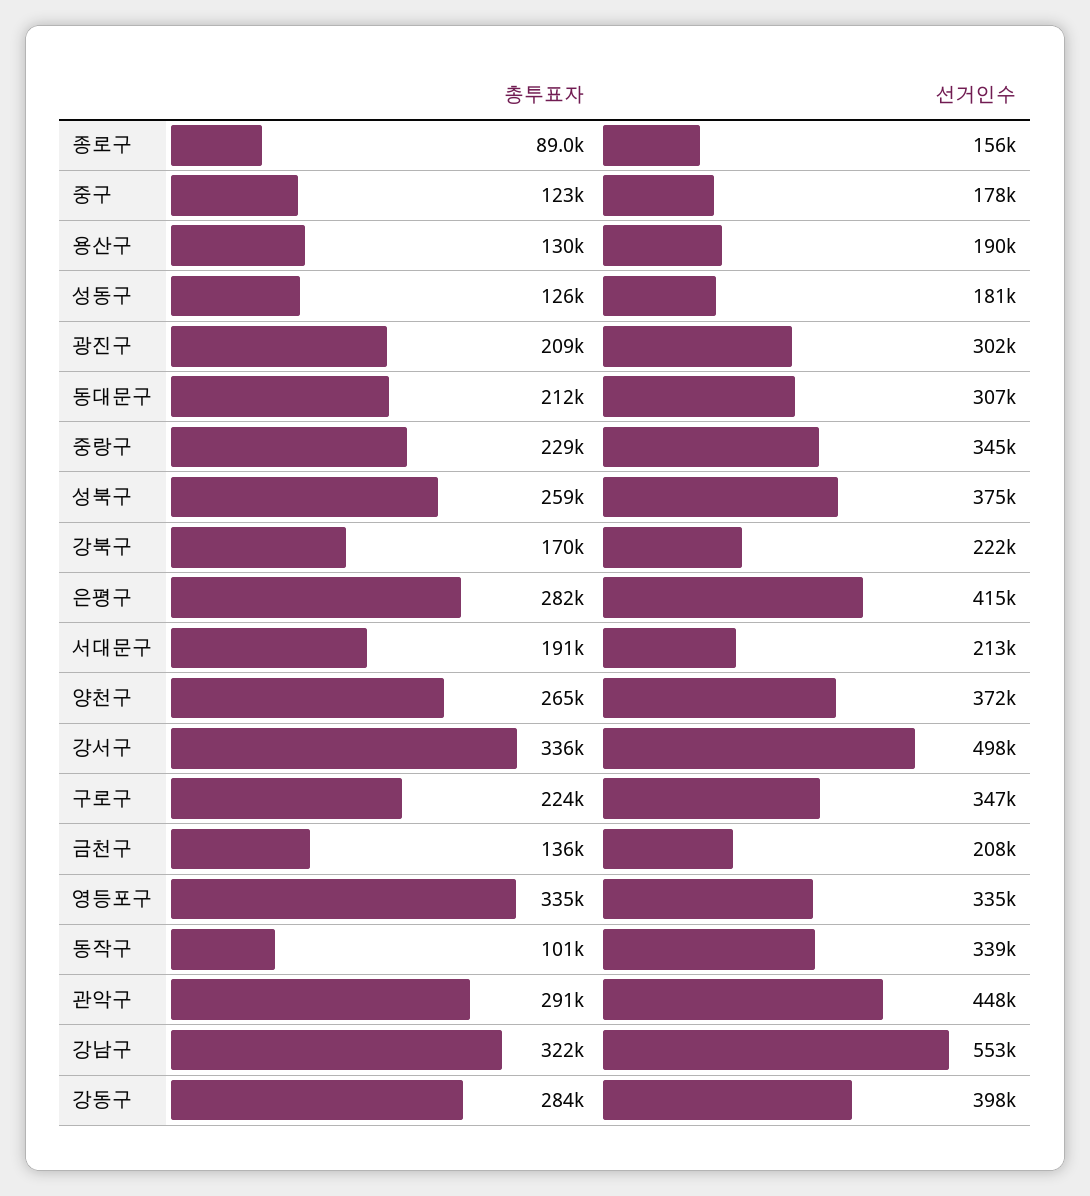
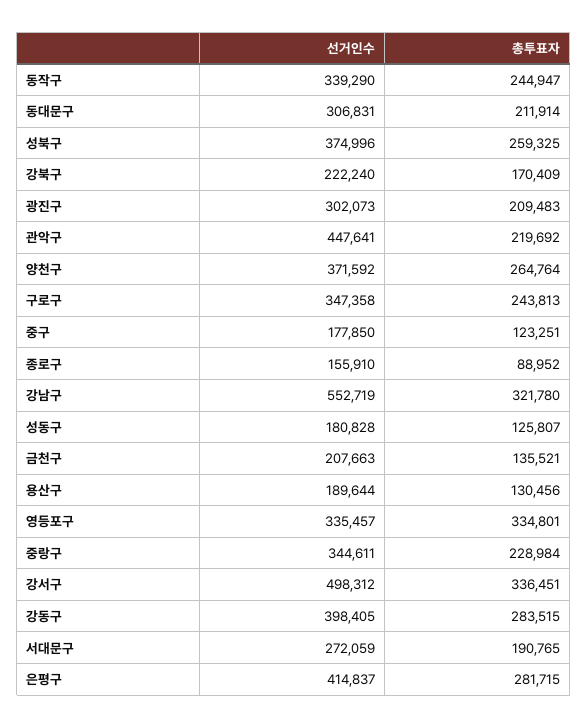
  {
    "총투표자": {
      "종로구": 88952,
      "중구": 123251,
      "용산구": 130456,
      "성동구": 125807,
      "광진구": 209483,
      "동대문구": 211914,
      "중랑구": 228984,
      "성북구": 259325,
      "강북구": 170409,
      "은평구": 281715,
      "서대문구": 190765,
      "양천구": 264764,
      "강서구": 336451,
-     "구로구": 224000,
+     "구로구": 243813,
      "금천구": 135521,
      "영등포구": 334801,
-     "동작구": 101000,
+     "동작구": 244947,
-     "관악구": 291000,
+     "관악구": 219692,
      "강남구": 321780,
      "강동구": 283515
    },
    "선거인수": {
      "종로구": 155910,
      "중구": 177850,
      "용산구": 189644,
      "성동구": 180828,
      "광진구": 302073,
      "동대문구": 306831,
      "중랑구": 344611,
      "성북구": 374996,
      "강북구": 222240,
      "은평구": 414837,
-     "서대문구": 213000,
+     "서대문구": 272059,
      "양천구": 371592,
      "강서구": 498312,
      "구로구": 347358,
      "금천구": 207663,
      "영등포구": 335457,
      "동작구": 339290,
      "관악구": 447641,
      "강남구": 552719,
      "강동구": 398405
    }
  }

